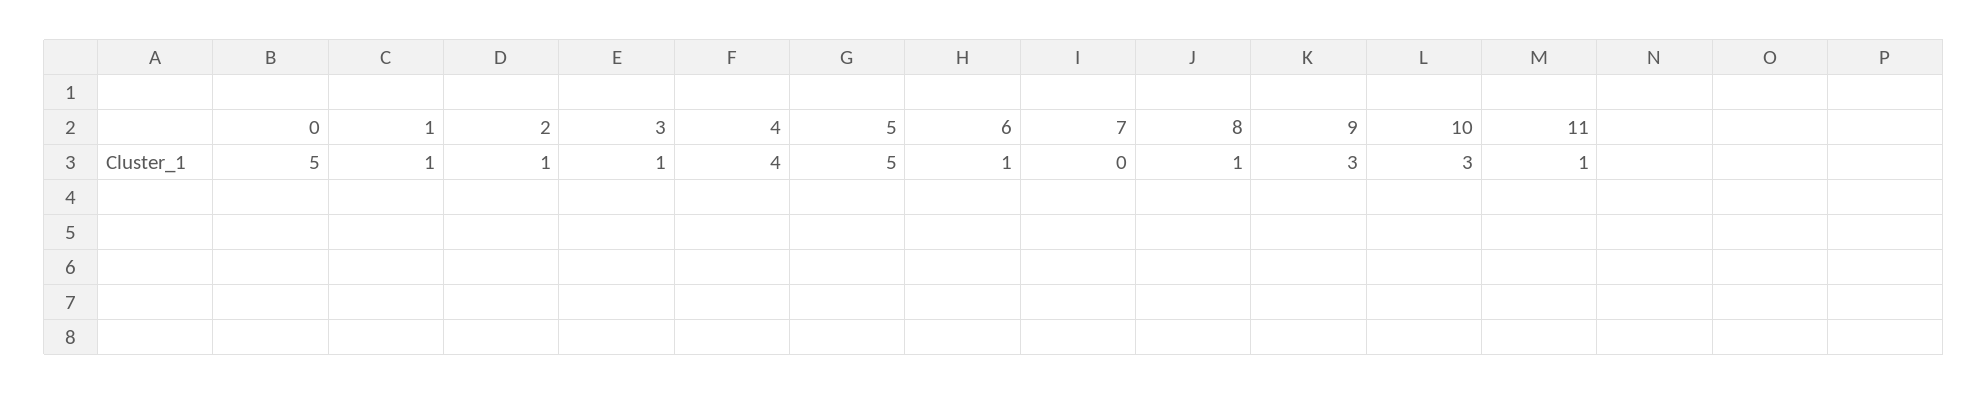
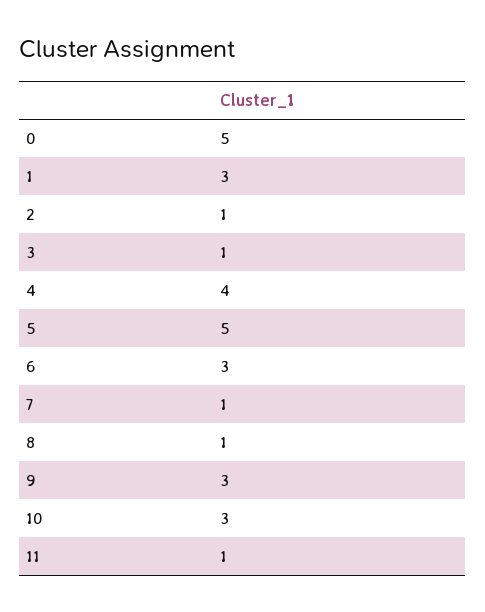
  {
    "0": 5,
-   "1": 1,
+   "1": 3,
    "2": 1,
    "3": 1,
    "4": 4,
    "5": 5,
-   "6": 1,
+   "6": 3,
-   "7": 0,
+   "7": 1,
    "8": 1,
    "9": 3,
    "10": 3,
    "11": 1
  }

